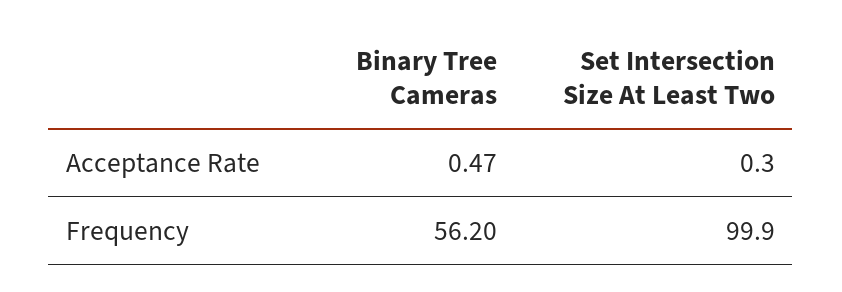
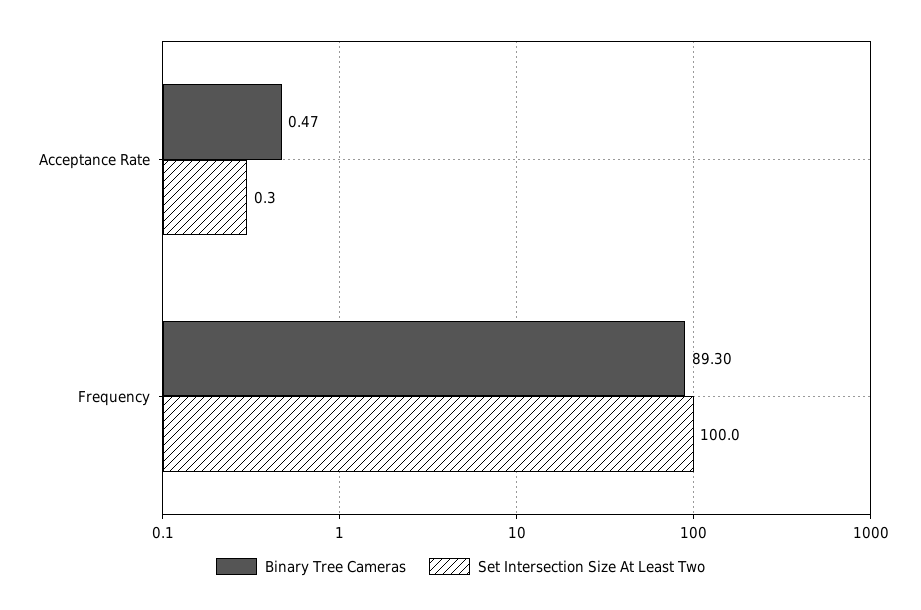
  {
    "Binary Tree Cameras": {
      "Acceptance Rate": 0.47,
-     "Frequency": 56.2
+     "Frequency": 89.3
    },
    "Set Intersection Size At Least Two": {
      "Acceptance Rate": 0.3,
-     "Frequency": 99.9
+     "Frequency": 100
    }
  }

